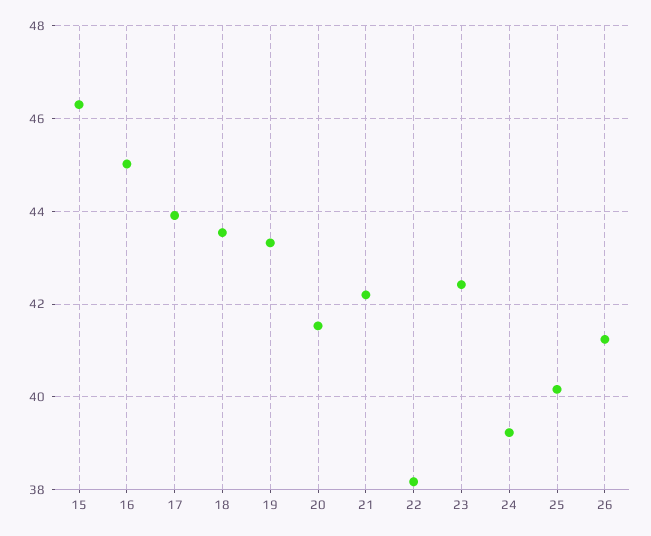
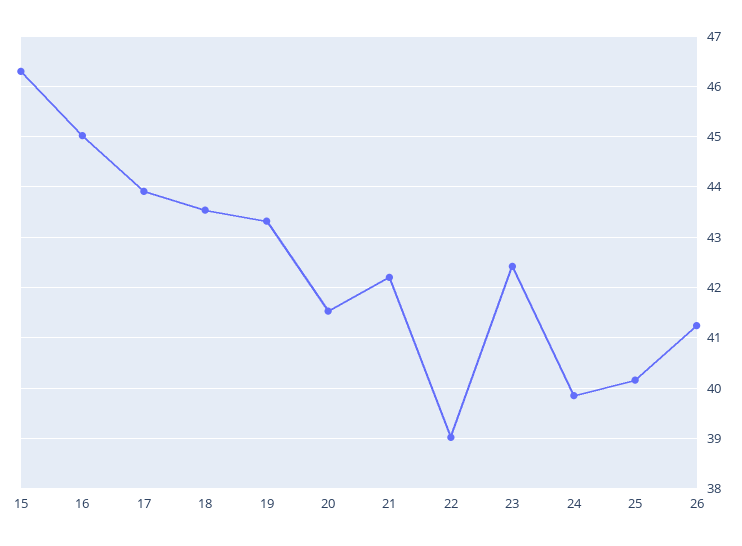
  {
    "15": 46.4,
    "16": 45,
    "17": 44,
    "18": 43.6,
    "19": 43.4,
    "20": 41.6,
    "21": 42.2,
-   "22": 38.2,
+   "22": 39,
    "23": 42.4,
-   "24": 39.2,
+   "24": 39.8,
    "25": 40.2,
    "26": 41.2
  }

